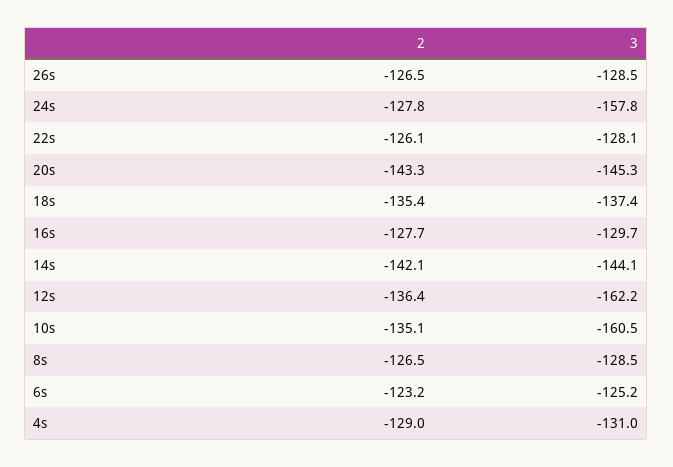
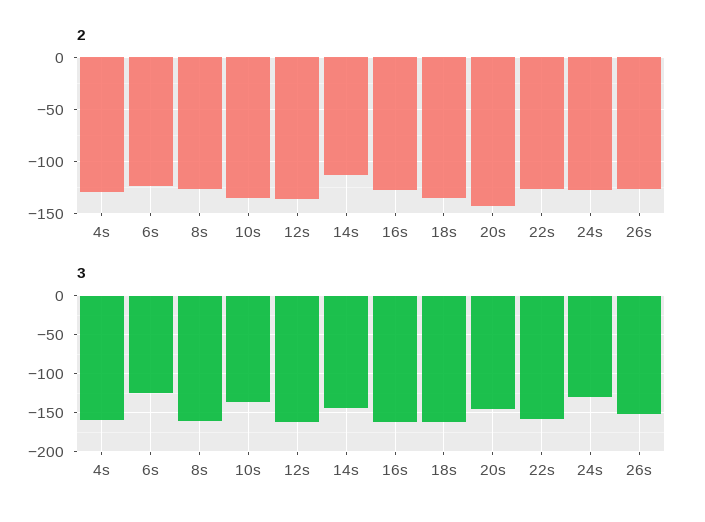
  {
    "2": {
      "26s": -126.5,
      "24s": -127.8,
      "22s": -126.1,
      "20s": -143.3,
      "18s": -135.4,
      "16s": -127.7,
-     "14s": -142.1,
+     "14s": -110,
      "12s": -136.4,
      "10s": -135.1,
      "8s": -126.5,
      "6s": -123.2,
      "4s": -129
    },
    "3": {
-     "26s": -128.5,
+     "26s": -150,
-     "24s": -157.8,
+     "24s": -130,
-     "22s": -128.1,
+     "22s": -160,
      "20s": -145.3,
-     "18s": -137.4,
+     "18s": -160,
-     "16s": -129.7,
+     "16s": -160,
      "14s": -144.1,
      "12s": -162.2,
-     "10s": -160.5,
+     "10s": -140,
-     "8s": -128.5,
+     "8s": -160,
      "6s": -125.2,
-     "4s": -131
+     "4s": -160
    }
  }

